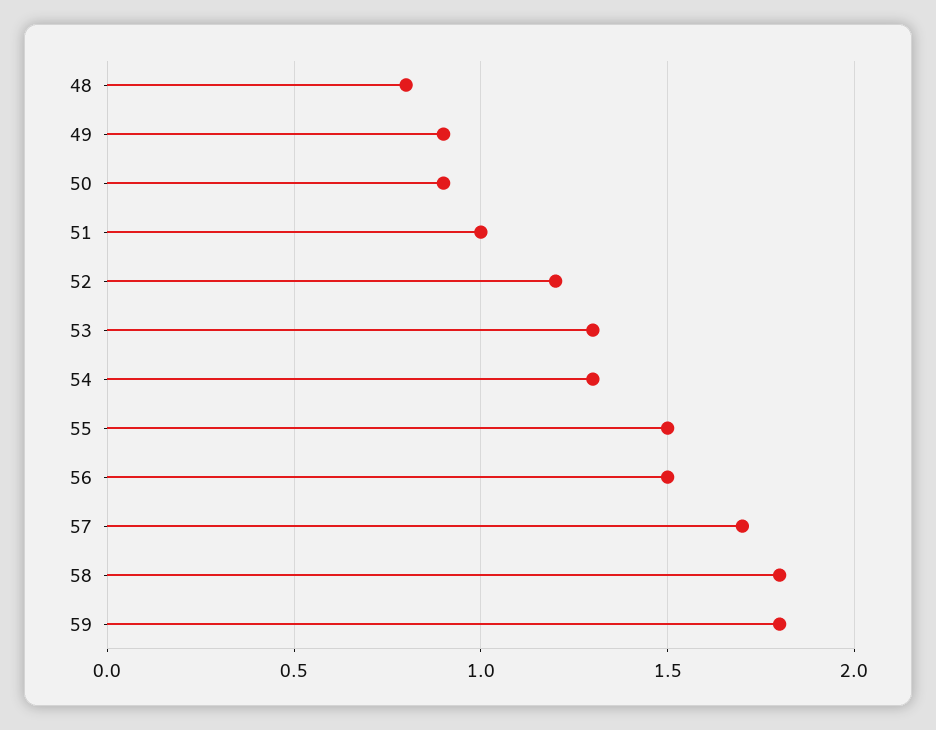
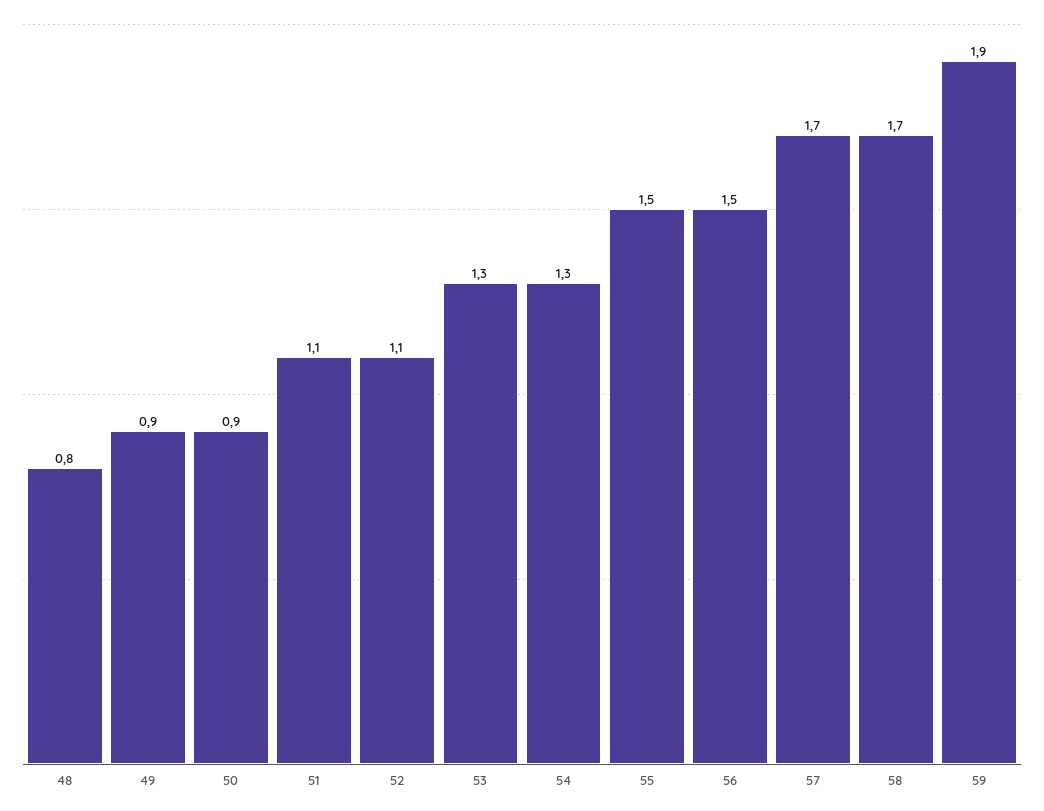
  {
    "48": 0.8,
    "49": 0.9,
    "50": 0.9,
-   "51": 1,
+   "51": 1.1,
-   "52": 1.2,
+   "52": 1.1,
    "53": 1.3,
    "54": 1.3,
    "55": 1.5,
    "56": 1.5,
    "57": 1.7,
-   "58": 1.8,
+   "58": 1.7,
-   "59": 1.8
+   "59": 1.9
  }

